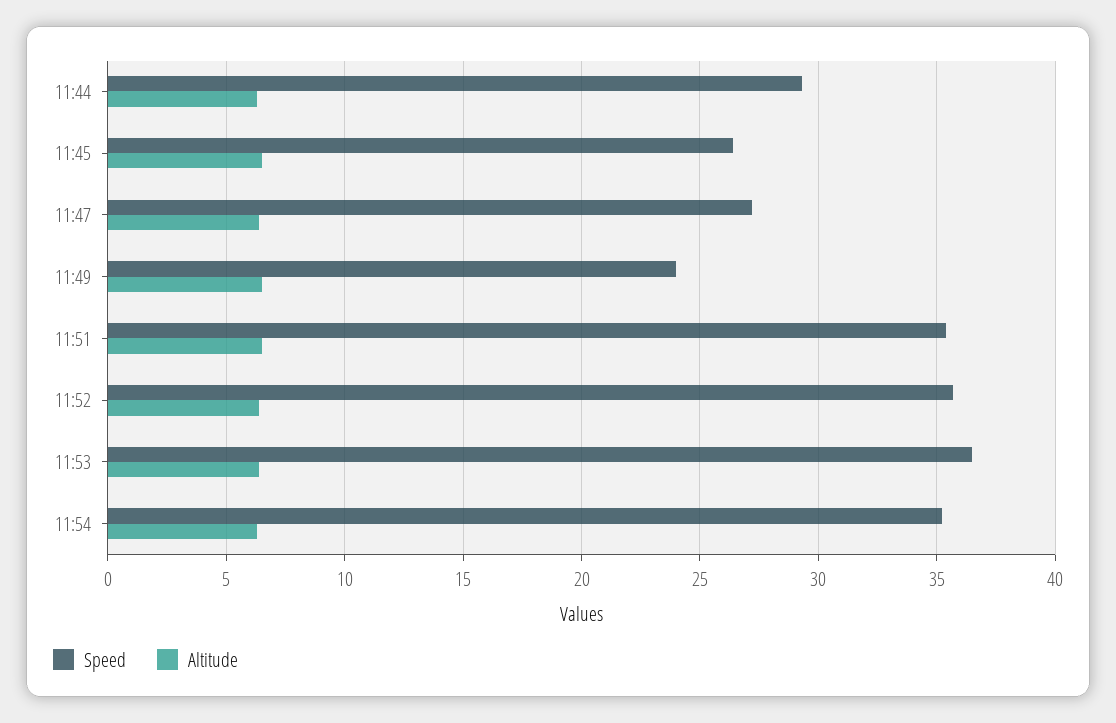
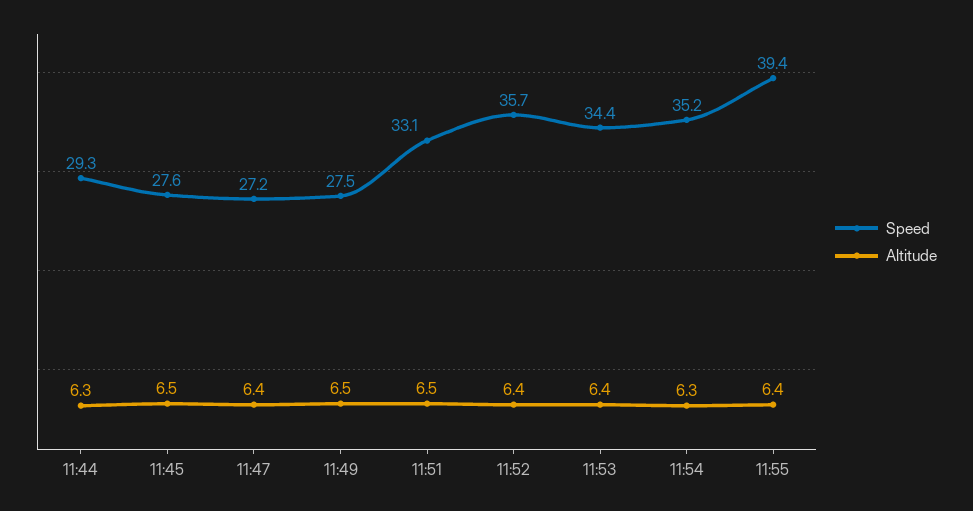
  {
    "Speed": {
      "11:44": 29.3,
-     "11:45": 26.5,
+     "11:45": 27.6,
      "11:47": 27.2,
-     "11:49": 24,
+     "11:49": 27.5,
-     "11:51": 35.5,
+     "11:51": 33.1,
      "11:52": 35.7,
-     "11:53": 36.5,
+     "11:53": 34.4,
-     "11:54": 35.2
+     "11:54": 35.2,
+     "11:55": 39.4
    },
    "Altitude": {
      "11:44": 6.3,
      "11:45": 6.5,
      "11:47": 6.4,
      "11:49": 6.5,
      "11:51": 6.5,
      "11:52": 6.4,
      "11:53": 6.4,
-     "11:54": 6.3
+     "11:54": 6.3,
+     "11:55": 6.4
    }
  }

